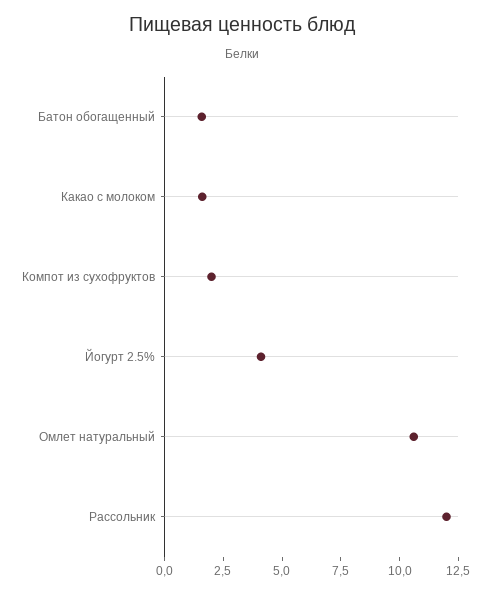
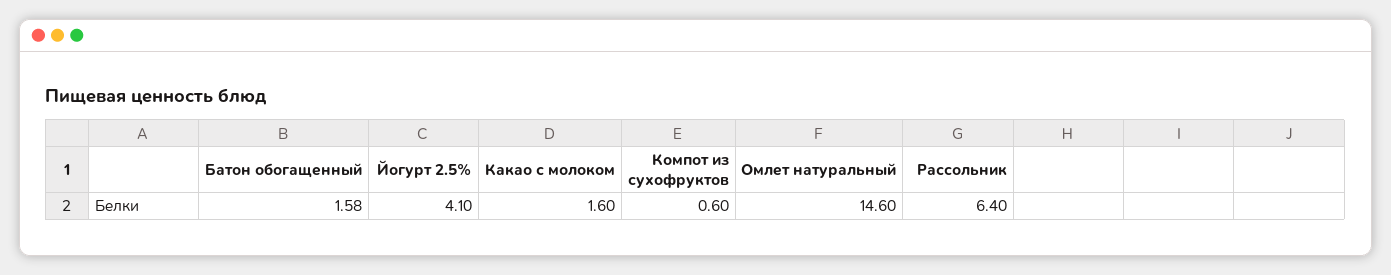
  {
    "Батон обогащенный": 1.58,
    "Какао с молоком": 1.6,
-   "Компот из сухофруктов": 2,
+   "Компот из сухофруктов": 0.6,
    "Йогурт 2.5%": 4.1,
-   "Омлет натуральный": 10.5,
+   "Омлет натуральный": 14.6,
-   "Рассольник": 12
+   "Рассольник": 6.4
  }

